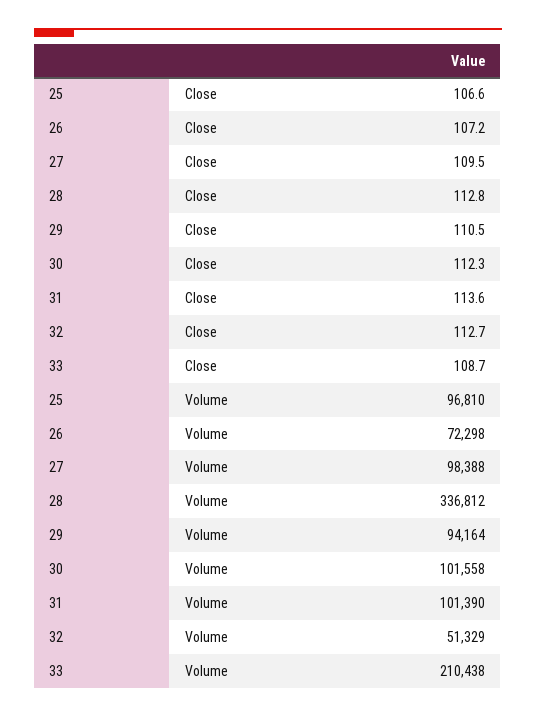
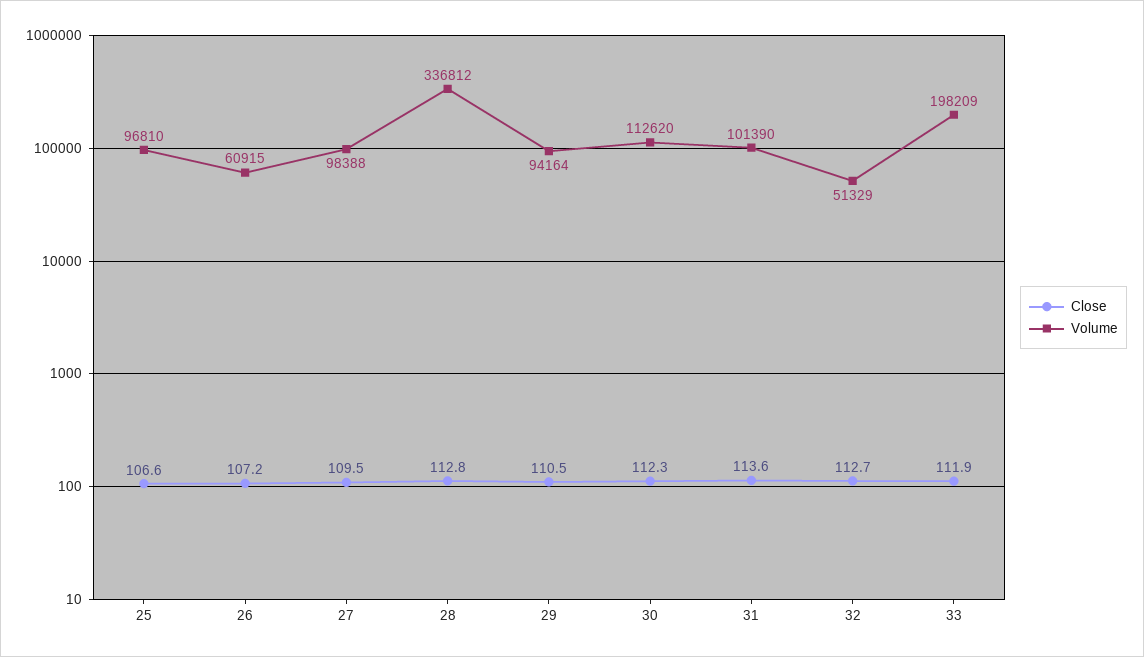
  {
    "Close": {
      "25": 106.6,
      "26": 107.2,
      "27": 109.5,
      "28": 112.8,
      "29": 110.5,
      "30": 112.3,
      "31": 113.6,
      "32": 112.7,
-     "33": 108.7
+     "33": 111.9
    },
    "Volume": {
      "25": 96810,
-     "26": 72298,
+     "26": 60915,
      "27": 98388,
      "28": 336812,
      "29": 94164,
-     "30": 101558,
+     "30": 112620,
      "31": 101390,
      "32": 51329,
-     "33": 210438
+     "33": 198209
    }
  }

